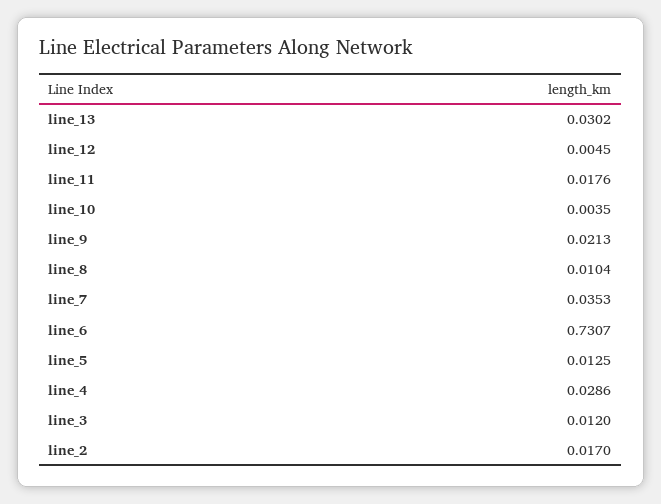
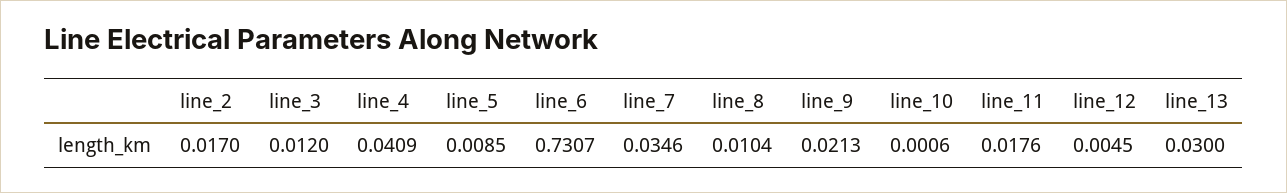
  {
-   "line_13": 0.0302,
+   "line_13": 0.03,
    "line_12": 0.0045,
    "line_11": 0.0176,
-   "line_10": 0.0035,
+   "line_10": 0.0006,
    "line_9": 0.0213,
    "line_8": 0.0104,
-   "line_7": 0.0353,
+   "line_7": 0.0346,
    "line_6": 0.7307,
-   "line_5": 0.0125,
+   "line_5": 0.0085,
-   "line_4": 0.0286,
+   "line_4": 0.0409,
    "line_3": 0.012,
    "line_2": 0.017
  }

